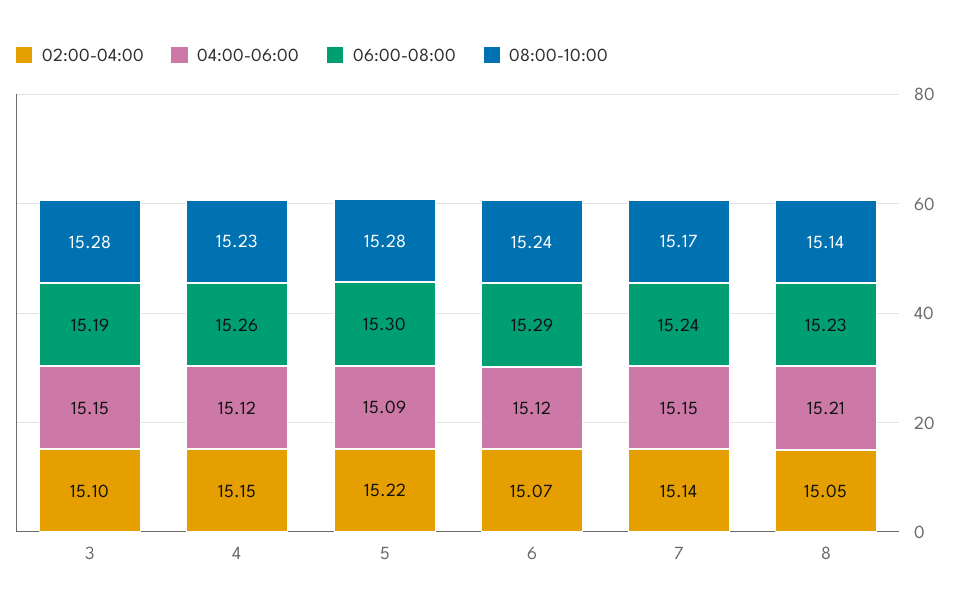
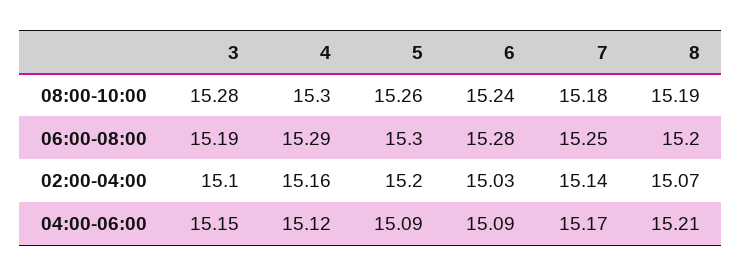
  {
    "02:00-04:00": {
      "3": 15.1,
-     "4": 15.15,
+     "4": 15.16,
-     "5": 15.22,
+     "5": 15.2,
-     "6": 15.07,
+     "6": 15.03,
      "7": 15.14,
-     "8": 15.05
+     "8": 15.07
    },
    "04:00-06:00": {
      "3": 15.15,
      "4": 15.12,
      "5": 15.09,
-     "6": 15.12,
+     "6": 15.09,
-     "7": 15.15,
+     "7": 15.17,
      "8": 15.21
    },
    "06:00-08:00": {
      "3": 15.19,
-     "4": 15.26,
+     "4": 15.29,
      "5": 15.3,
-     "6": 15.29,
+     "6": 15.28,
-     "7": 15.24,
+     "7": 15.25,
-     "8": 15.23
+     "8": 15.2
    },
    "08:00-10:00": {
      "3": 15.28,
-     "4": 15.23,
+     "4": 15.3,
-     "5": 15.28,
+     "5": 15.26,
      "6": 15.24,
-     "7": 15.17,
+     "7": 15.18,
-     "8": 15.14
+     "8": 15.19
    }
  }

